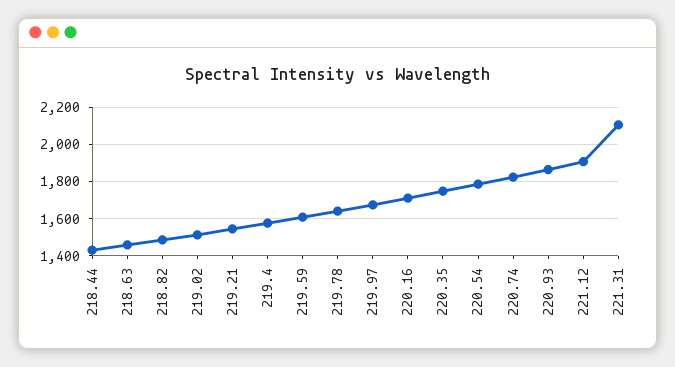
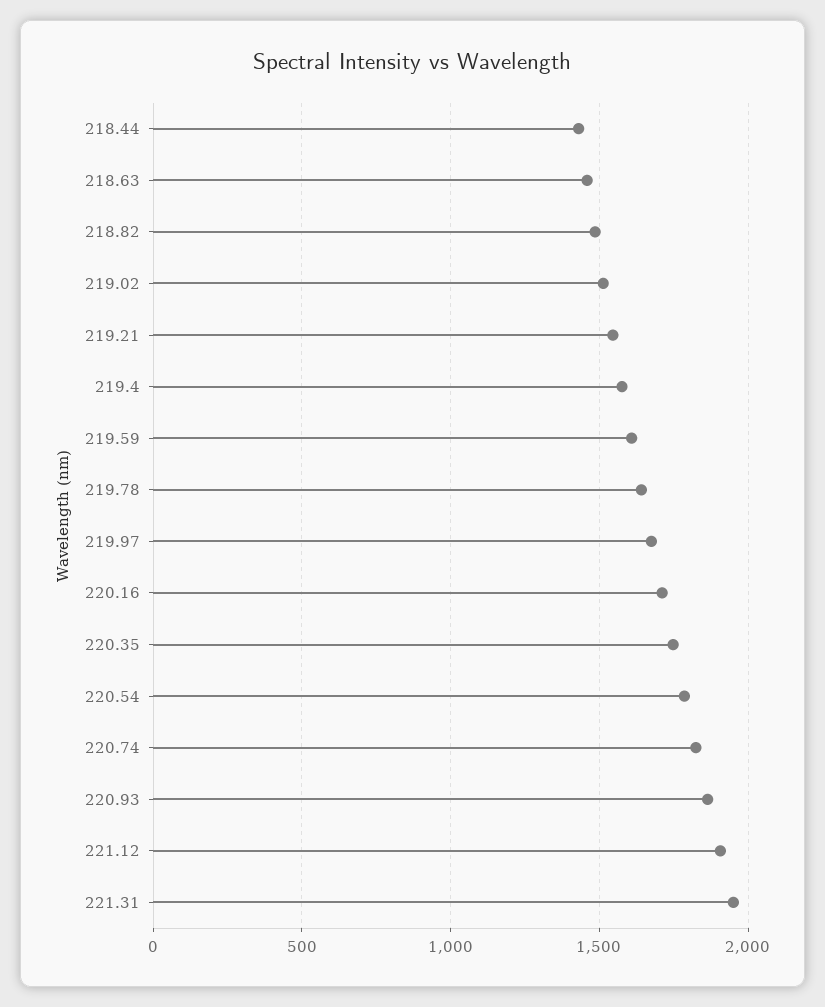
  {
    "218.44": 1450,
    "218.63": 1450,
    "218.82": 1500,
    "219.02": 1500,
    "219.21": 1550,
    "219.4": 1600,
    "219.59": 1600,
    "219.78": 1650,
    "219.97": 1700,
    "220.16": 1700,
    "220.35": 1750,
    "220.54": 1800,
    "220.74": 1800,
    "220.93": 1850,
    "221.12": 1900,
-   "221.31": 2100
+   "221.31": 1950
  }

